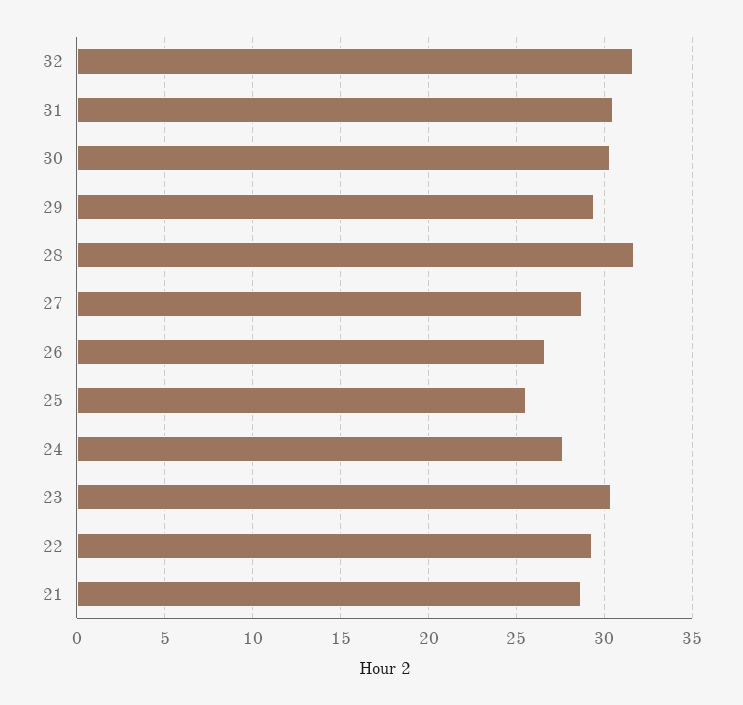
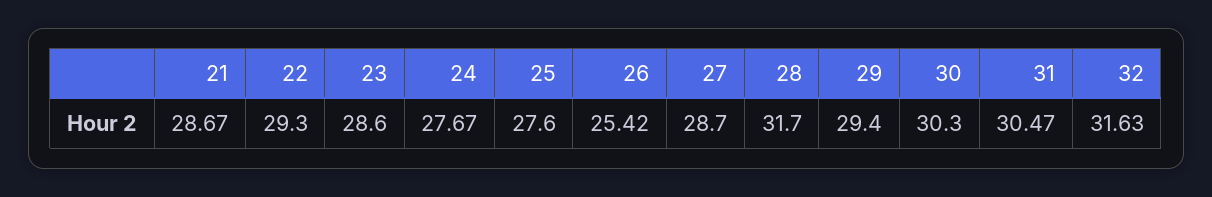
  {
    "32": 31.63,
    "31": 30.47,
    "30": 30.3,
    "29": 29.4,
    "28": 31.7,
    "27": 28.7,
-   "26": 26.5,
+   "26": 25.42,
-   "25": 25.5,
+   "25": 27.6,
    "24": 27.67,
-   "23": 30.5,
+   "23": 28.6,
    "22": 29.3,
    "21": 28.67
  }

